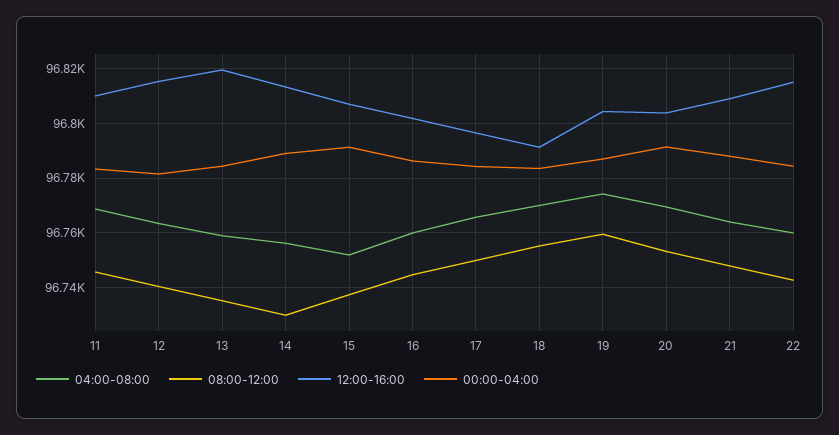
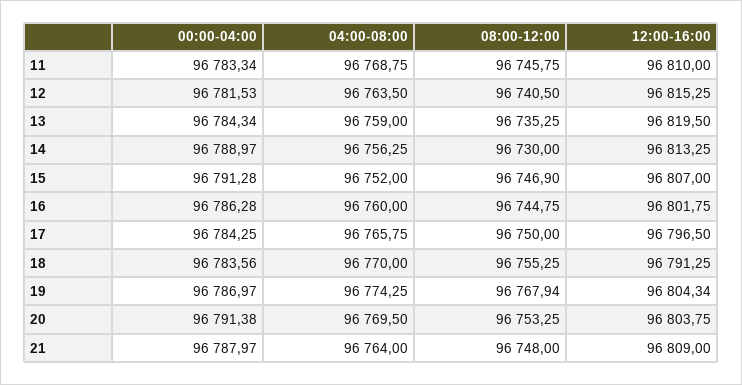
  {
    "04:00-08:00": {
      "11": 96768.75,
      "12": 96763.5,
      "13": 96759,
      "14": 96756.25,
      "15": 96752,
      "16": 96760,
      "17": 96765.75,
      "18": 96770,
      "19": 96774.25,
      "20": 96769.5,
-     "21": 96764,
+     "21": 96764
-     "22": 96760
    },
    "08:00-12:00": {
      "11": 96745.75,
      "12": 96740.5,
      "13": 96735.25,
      "14": 96730,
-     "15": 96737.5,
+     "15": 96746.9,
      "16": 96744.75,
      "17": 96750,
      "18": 96755.25,
-     "19": 96760,
+     "19": 96767.94,
      "20": 96753.25,
-     "21": 96748,
+     "21": 96748
-     "22": 96742.5
    },
    "12:00-16:00": {
      "11": 96810,
      "12": 96815.25,
      "13": 96819.5,
      "14": 96813.25,
      "15": 96807,
      "16": 96801.75,
      "17": 96796.5,
      "18": 96791.25,
      "19": 96804.34,
      "20": 96803.75,
-     "21": 96809,
+     "21": 96809
-     "22": 96815
    },
    "00:00-04:00": {
      "11": 96783.34,
      "12": 96781.53,
      "13": 96784.34,
      "14": 96788.97,
      "15": 96791.28,
      "16": 96786.28,
      "17": 96784.25,
      "18": 96783.56,
      "19": 96786.97,
      "20": 96791.38,
-     "21": 96787.97,
+     "21": 96787.97
-     "22": 96785
    }
  }

